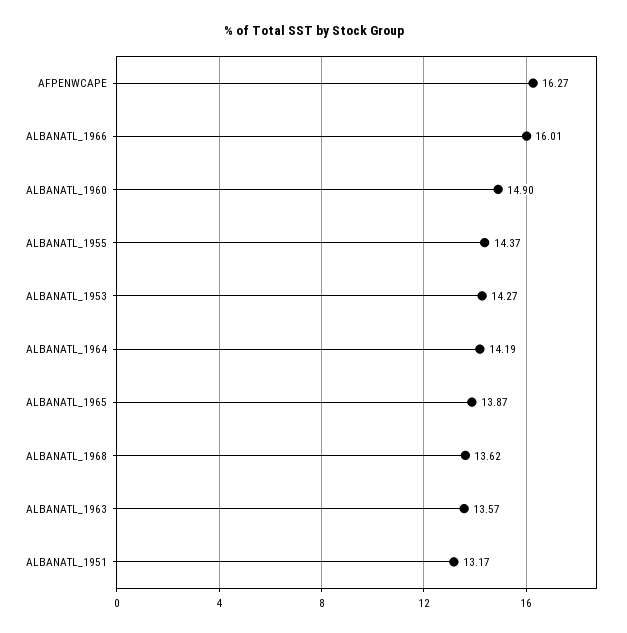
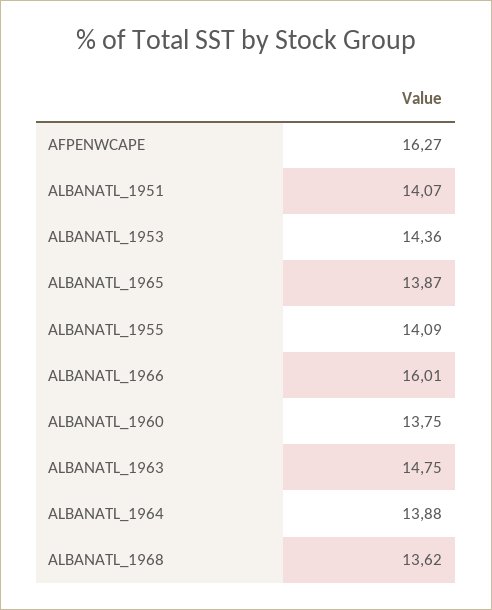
  {
    "AFPENWCAPE": 16.27,
    "ALBANATL_1966": 16.01,
-   "ALBANATL_1960": 14.9,
+   "ALBANATL_1960": 13.75,
-   "ALBANATL_1955": 14.37,
+   "ALBANATL_1955": 14.09,
-   "ALBANATL_1953": 14.27,
+   "ALBANATL_1953": 14.36,
-   "ALBANATL_1964": 14.19,
+   "ALBANATL_1964": 13.88,
    "ALBANATL_1965": 13.87,
    "ALBANATL_1968": 13.62,
-   "ALBANATL_1963": 13.57,
+   "ALBANATL_1963": 14.75,
-   "ALBANATL_1951": 13.17
+   "ALBANATL_1951": 14.07
  }

